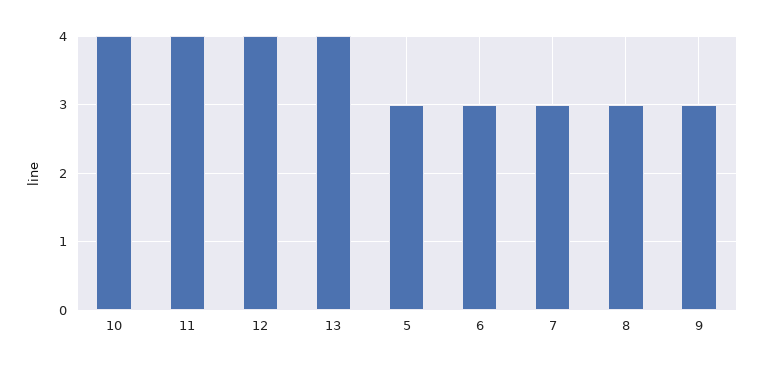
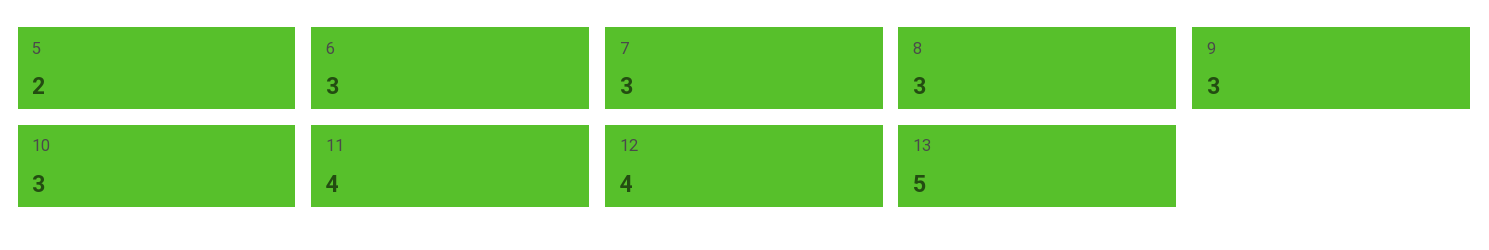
  {
-   "10": 4,
+   "10": 3,
    "11": 4,
    "12": 4,
-   "13": 4,
+   "13": 5,
-   "5": 3,
+   "5": 2,
    "6": 3,
    "7": 3,
    "8": 3,
    "9": 3
  }

